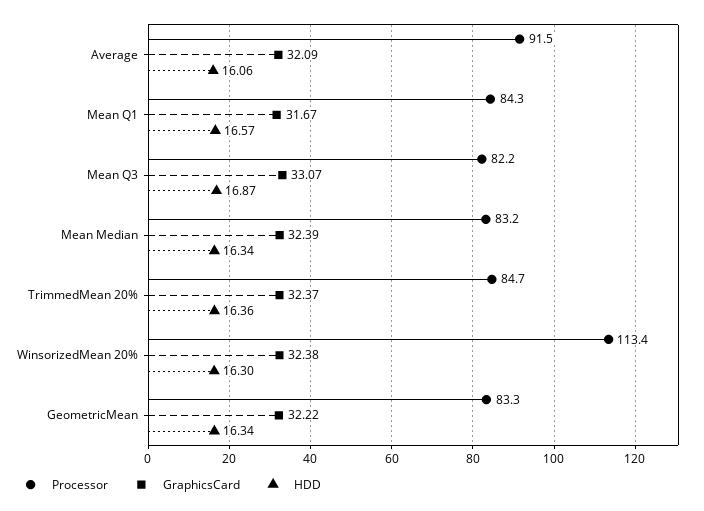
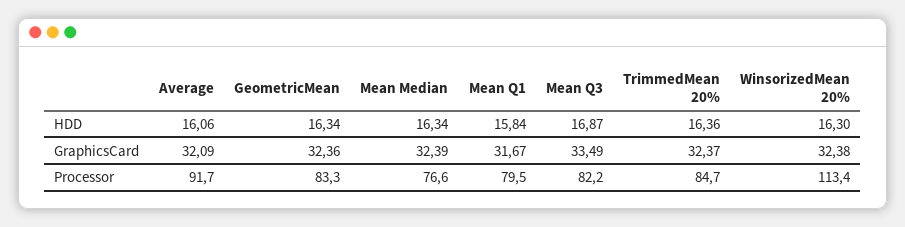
  {
    "Processor": {
-     "Average": 91.5,
+     "Average": 91.7,
-     "Mean Q1": 84.3,
+     "Mean Q1": 79.5,
      "Mean Q3": 82.2,
-     "Mean Median": 83.2,
+     "Mean Median": 76.6,
      "TrimmedMean 20%": 84.7,
      "WinsorizedMean 20%": 113.4,
      "GeometricMean": 83.3
    },
    "GraphicsCard": {
      "Average": 32.09,
      "Mean Q1": 31.67,
-     "Mean Q3": 33.07,
+     "Mean Q3": 33.49,
      "Mean Median": 32.39,
      "TrimmedMean 20%": 32.37,
      "WinsorizedMean 20%": 32.38,
-     "GeometricMean": 32.22
+     "GeometricMean": 32.36
    },
    "HDD": {
      "Average": 16.06,
-     "Mean Q1": 16.57,
+     "Mean Q1": 15.84,
      "Mean Q3": 16.87,
      "Mean Median": 16.34,
      "TrimmedMean 20%": 16.36,
      "WinsorizedMean 20%": 16.3,
      "GeometricMean": 16.34
    }
  }

